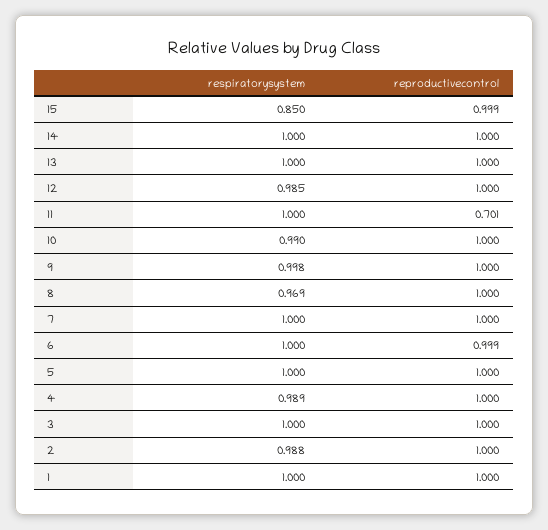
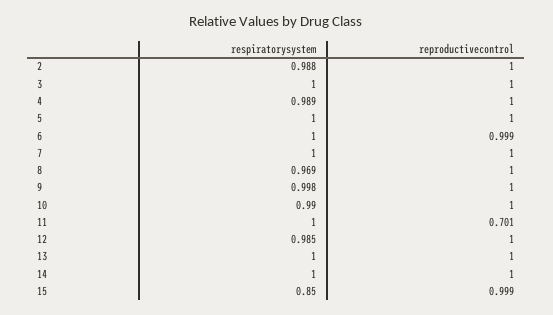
  {
    "respiratorysystem": {
      "15": 0.85,
      "14": 1,
      "13": 1,
      "12": 0.985,
      "11": 1,
      "10": 0.99,
      "9": 0.998,
      "8": 0.969,
      "7": 1,
      "6": 1,
      "5": 1,
      "4": 0.989,
      "3": 1,
-     "2": 0.988,
+     "2": 0.988
-     "1": 1
    },
    "reproductivecontrol": {
      "15": 0.999,
      "14": 1,
      "13": 1,
      "12": 1,
      "11": 0.701,
      "10": 1,
      "9": 1,
      "8": 1,
      "7": 1,
      "6": 0.999,
      "5": 1,
      "4": 1,
      "3": 1,
-     "2": 1,
+     "2": 1
-     "1": 1
    }
  }

